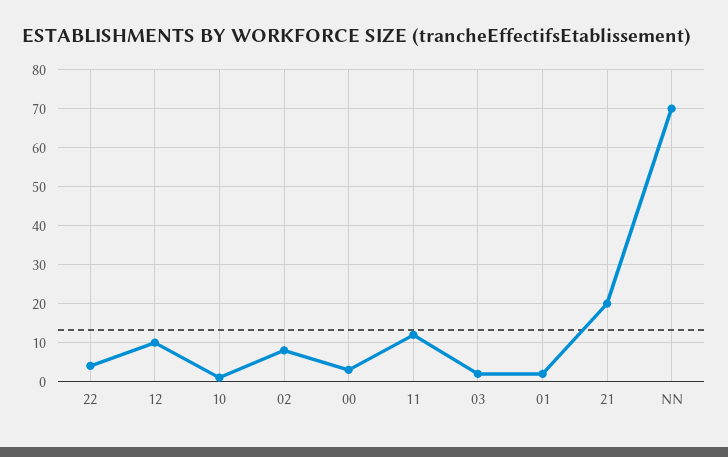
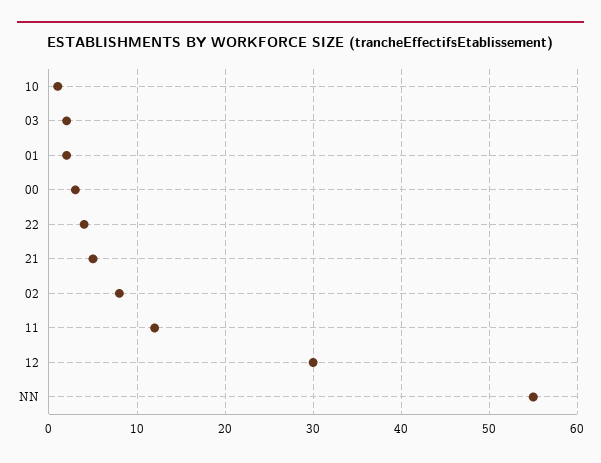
  {
    "22": 4,
-   "12": 10,
+   "12": 30,
    "10": 1,
    "02": 8,
    "00": 3,
    "11": 12,
    "03": 2,
    "01": 2,
-   "21": 20,
+   "21": 5,
-   "NN": 70
+   "NN": 55
  }

